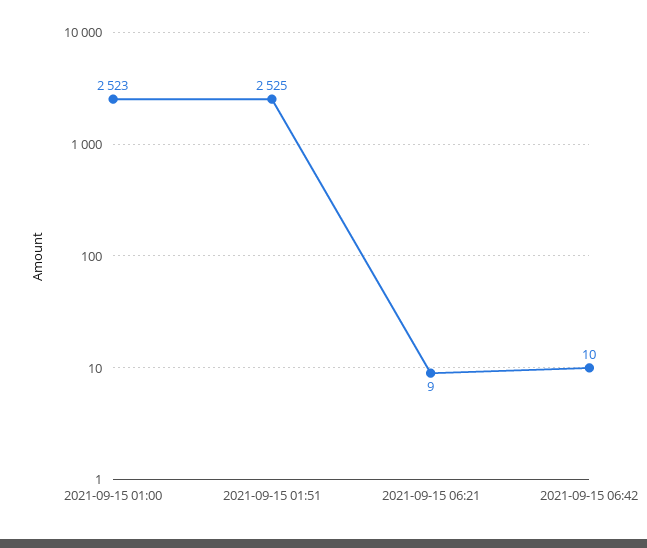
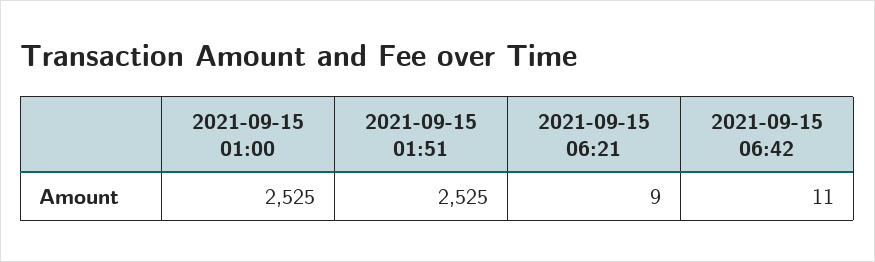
  {
-   "2021-09-15 01:00": 2523,
+   "2021-09-15 01:00": 2525,
    "2021-09-15 01:51": 2525,
    "2021-09-15 06:21": 9,
-   "2021-09-15 06:42": 10
+   "2021-09-15 06:42": 11
  }

